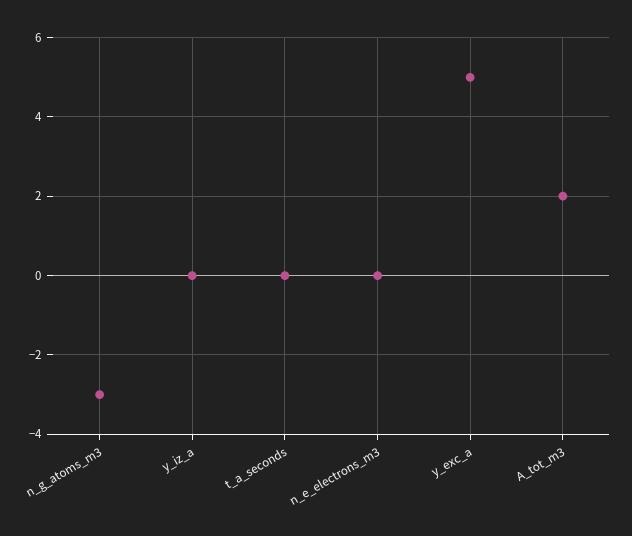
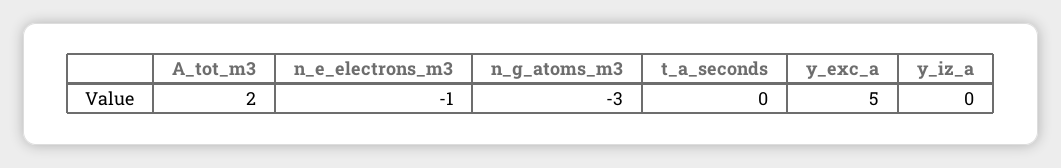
  {
    "n_g_atoms_m3": -3,
    "y_iz_a": 0,
    "t_a_seconds": 0,
-   "n_e_electrons_m3": 0,
+   "n_e_electrons_m3": -1,
    "y_exc_a": 5,
    "A_tot_m3": 2
  }

